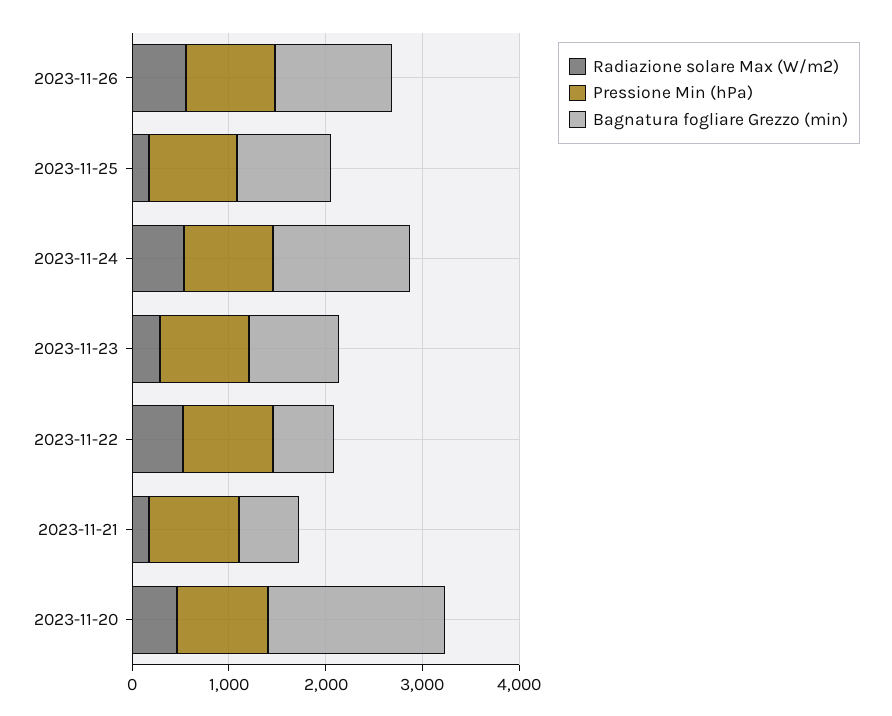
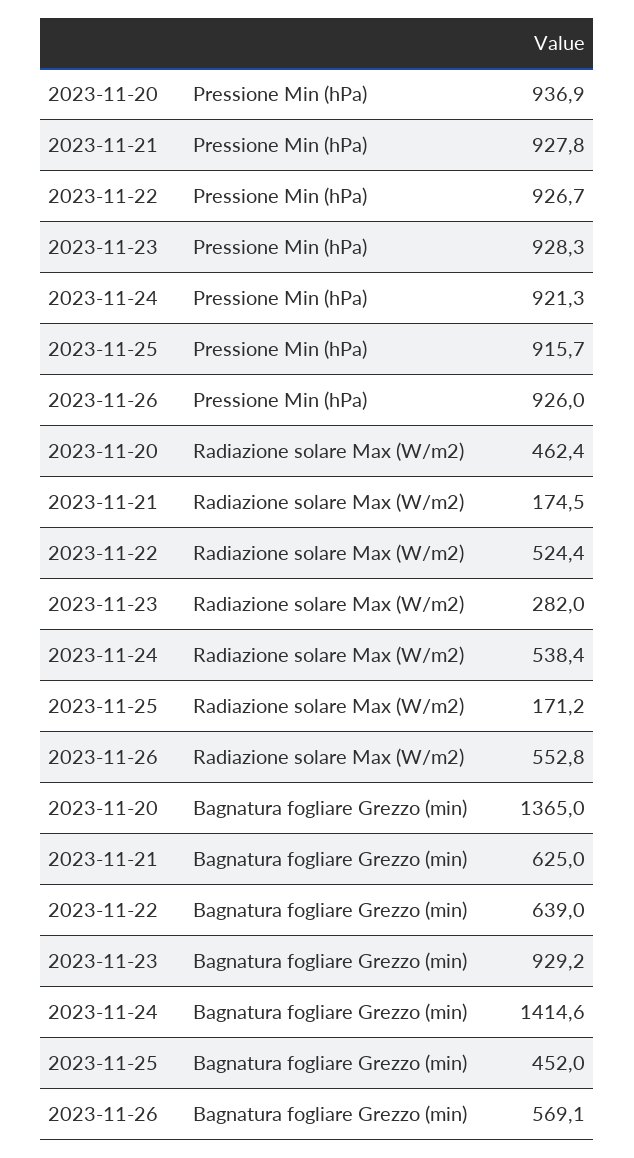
  {
    "Radiazione solare Max (W/m2)": {
      "2023-11-26": 552.8,
      "2023-11-25": 171.2,
      "2023-11-24": 538.4,
      "2023-11-23": 282,
      "2023-11-22": 524.4,
      "2023-11-21": 174.5,
      "2023-11-20": 462.4
    },
    "Pressione Min (hPa)": {
      "2023-11-26": 926,
      "2023-11-25": 915.7,
      "2023-11-24": 921.3,
      "2023-11-23": 928.3,
      "2023-11-22": 926.7,
      "2023-11-21": 927.8,
      "2023-11-20": 936.9
    },
    "Bagnatura fogliare Grezzo (min)": {
-     "2023-11-26": 1200,
+     "2023-11-26": 569.1,
-     "2023-11-25": 1000,
+     "2023-11-25": 452,
      "2023-11-24": 1414.6,
      "2023-11-23": 929.2,
      "2023-11-22": 639,
      "2023-11-21": 625,
-     "2023-11-20": 1800
+     "2023-11-20": 1365
    }
  }

